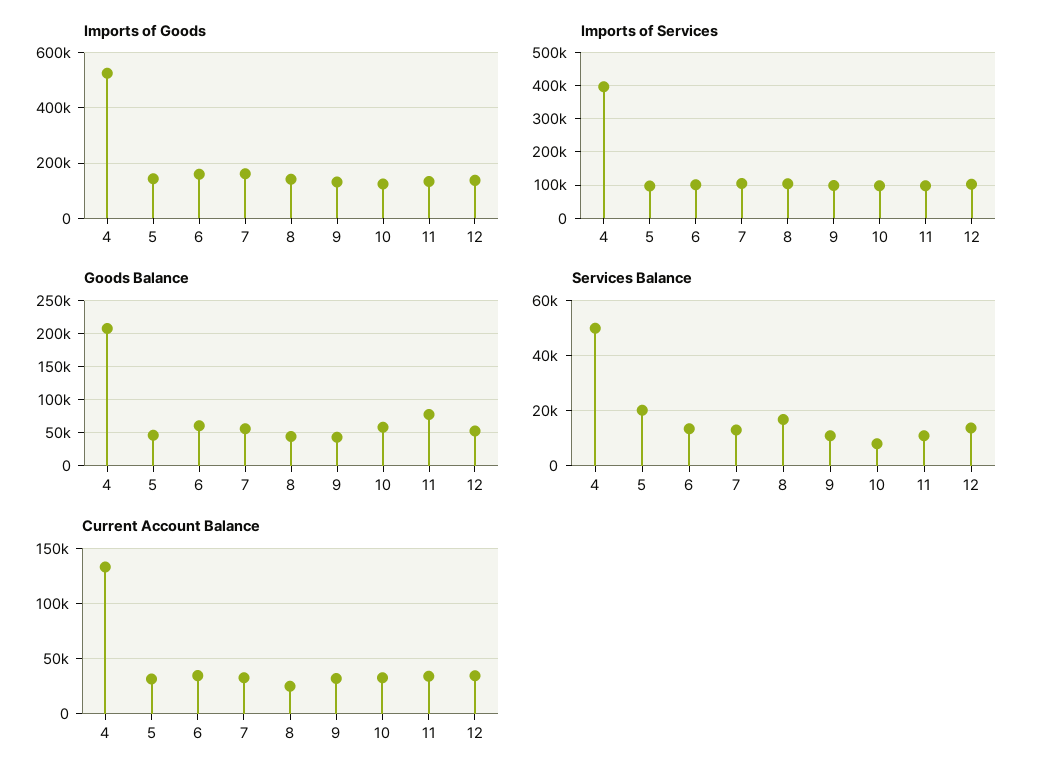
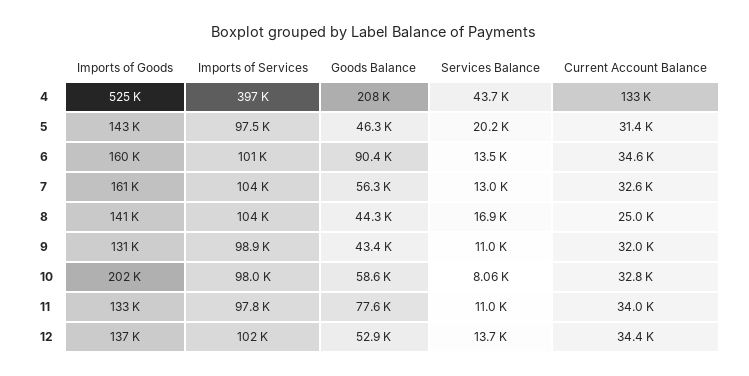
  {
    "Imports of Goods": {
      "4": 525000,
      "5": 143000,
      "6": 160000,
      "7": 161000,
      "8": 141000,
      "9": 131000,
-     "10": 125000,
+     "10": 202000,
      "11": 133000,
      "12": 137000
    },
    "Imports of Services": {
      "4": 397000,
      "5": 97500,
      "6": 101000,
      "7": 104000,
      "8": 104000,
      "9": 98900,
      "10": 98000,
      "11": 97800,
      "12": 102000
    },
    "Goods Balance": {
      "4": 208000,
      "5": 46300,
-     "6": 60000,
+     "6": 90400,
      "7": 56300,
      "8": 44300,
      "9": 43400,
      "10": 58600,
      "11": 77600,
      "12": 52900
    },
    "Services Balance": {
-     "4": 50000,
+     "4": 43700,
      "5": 20200,
      "6": 13500,
      "7": 13000,
      "8": 16900,
      "9": 11000,
      "10": 8060,
      "11": 11000,
      "12": 13700
    },
    "Current Account Balance": {
      "4": 133000,
      "5": 31400,
      "6": 34600,
      "7": 32600,
      "8": 25000,
      "9": 32000,
      "10": 32800,
      "11": 34000,
      "12": 34400
    }
  }

